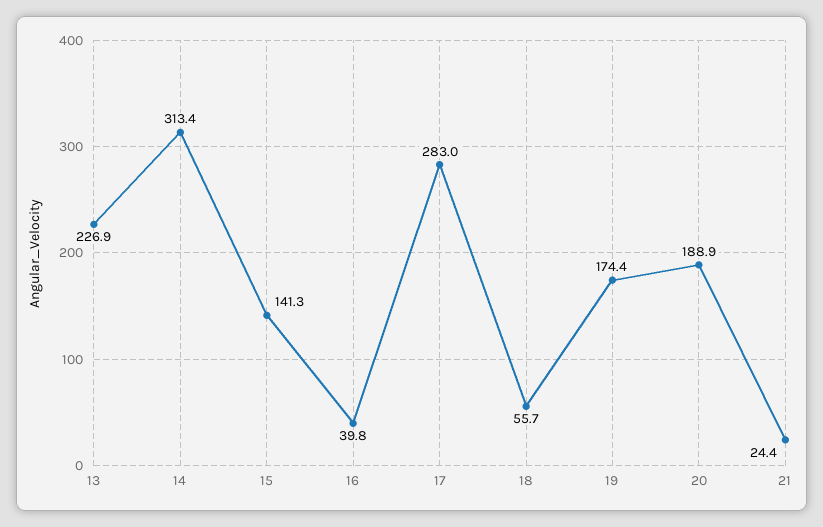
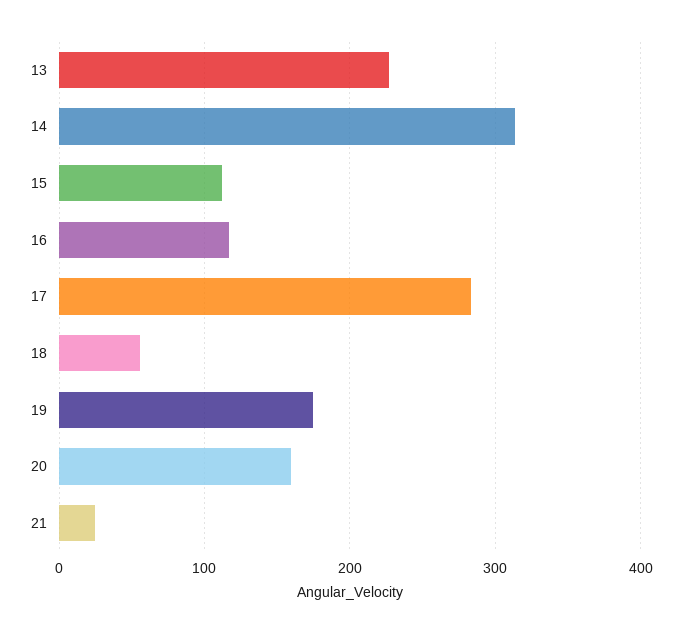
  {
    "13": 226.9,
    "14": 313.4,
-   "15": 141.3,
+   "15": 110,
-   "16": 39.8,
+   "16": 120,
    "17": 283,
    "18": 55.7,
    "19": 174.4,
-   "20": 188.9,
+   "20": 160,
    "21": 24.4
  }

